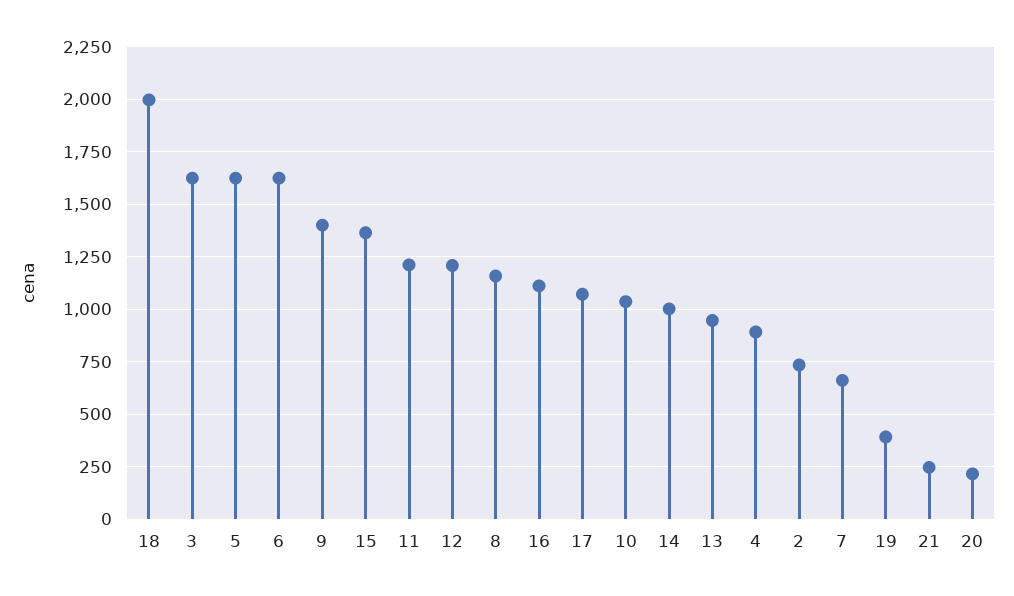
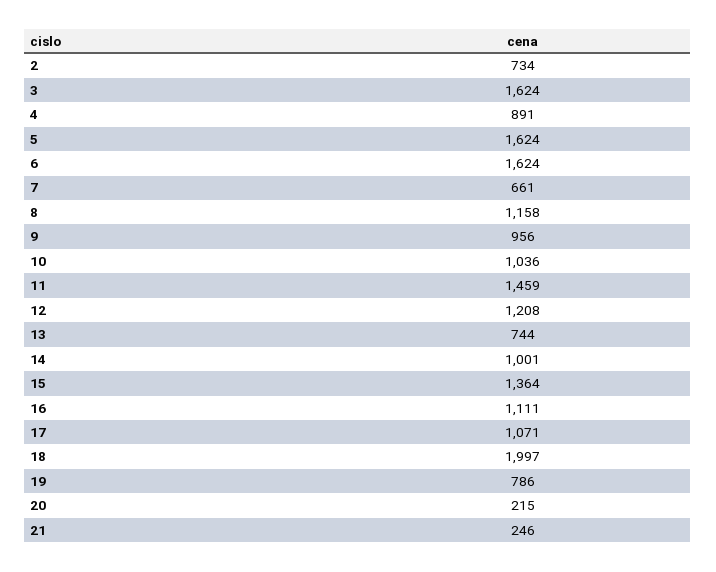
  {
    "18": 1997,
    "3": 1624,
    "5": 1624,
    "6": 1624,
-   "9": 1400,
+   "9": 956,
    "15": 1364,
-   "11": 1200,
+   "11": 1459,
    "12": 1208,
    "8": 1158,
    "16": 1111,
    "17": 1071,
    "10": 1036,
    "14": 1001,
-   "13": 950,
+   "13": 744,
    "4": 891,
    "2": 734,
    "7": 661,
-   "19": 400,
+   "19": 786,
    "21": 246,
    "20": 215
  }

